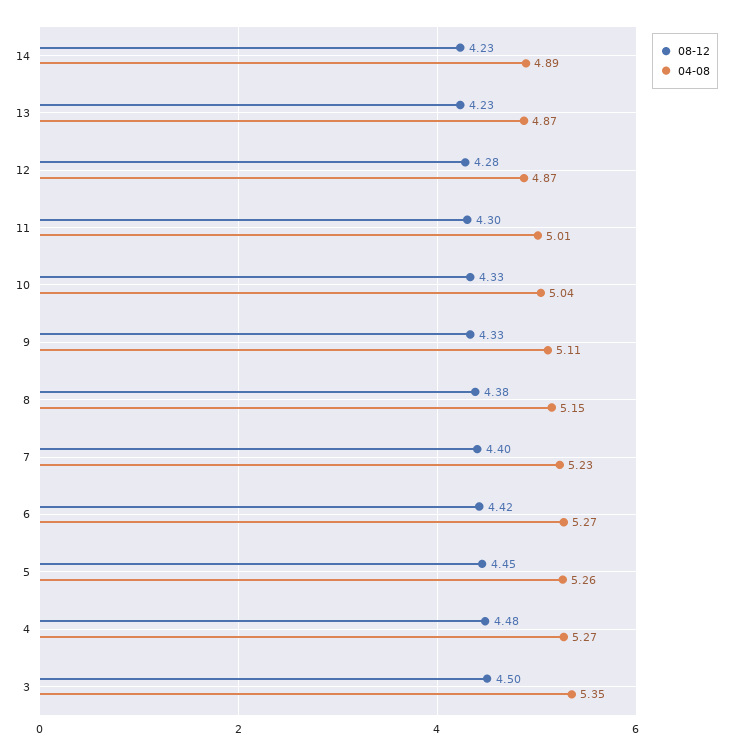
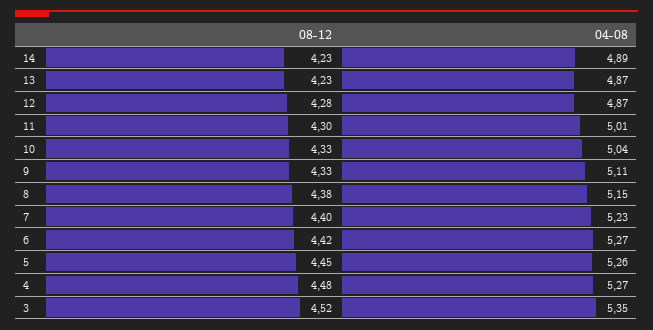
  {
    "08-12": {
      "14": 4.23,
      "13": 4.23,
      "12": 4.28,
      "11": 4.3,
      "10": 4.33,
      "9": 4.33,
      "8": 4.38,
      "7": 4.4,
      "6": 4.42,
      "5": 4.45,
      "4": 4.48,
-     "3": 4.5
+     "3": 4.52
    },
    "04-08": {
      "14": 4.89,
      "13": 4.87,
      "12": 4.87,
      "11": 5.01,
      "10": 5.04,
      "9": 5.11,
      "8": 5.15,
      "7": 5.23,
      "6": 5.27,
      "5": 5.26,
      "4": 5.27,
      "3": 5.35
    }
  }

